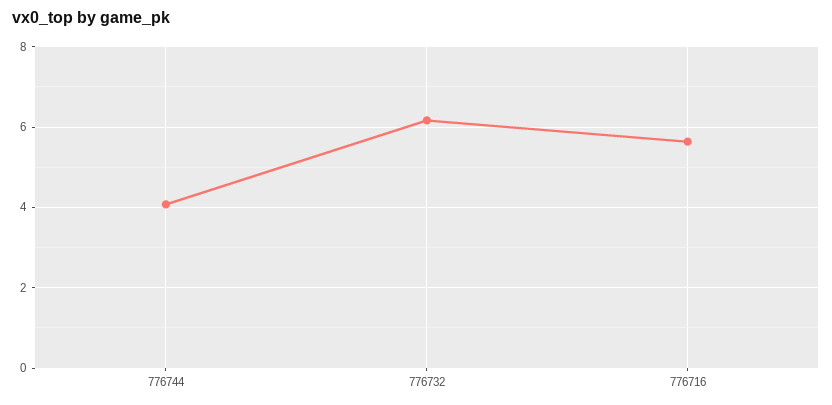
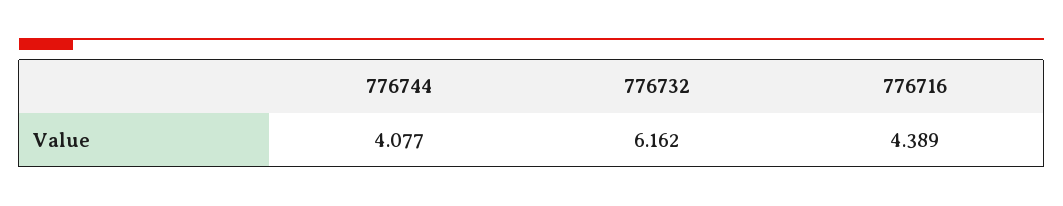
  {
    "776744": 4.077,
    "776732": 6.162,
-   "776716": 5.6
+   "776716": 4.389
  }

